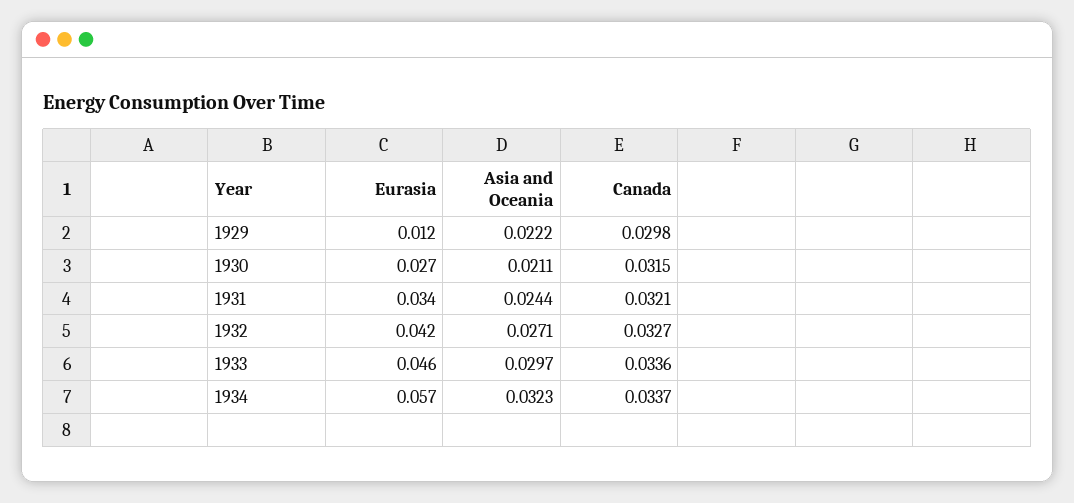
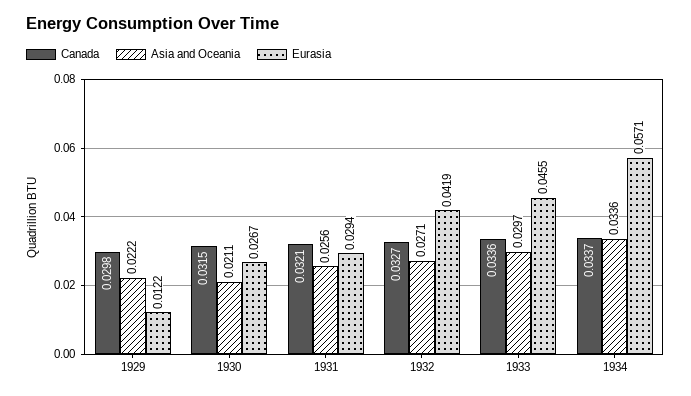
  {
    "Eurasia": {
      "1929": 0.0122,
      "1930": 0.0267,
-     "1931": 0.034,
+     "1931": 0.0294,
      "1932": 0.0419,
      "1933": 0.0455,
      "1934": 0.0571
    },
    "Asia and Oceania": {
      "1929": 0.0222,
      "1930": 0.0211,
-     "1931": 0.0244,
+     "1931": 0.0256,
      "1932": 0.0271,
      "1933": 0.0297,
-     "1934": 0.0323
+     "1934": 0.0336
    },
    "Canada": {
      "1929": 0.0298,
      "1930": 0.0315,
      "1931": 0.0321,
      "1932": 0.0327,
      "1933": 0.0336,
      "1934": 0.0337
    }
  }

